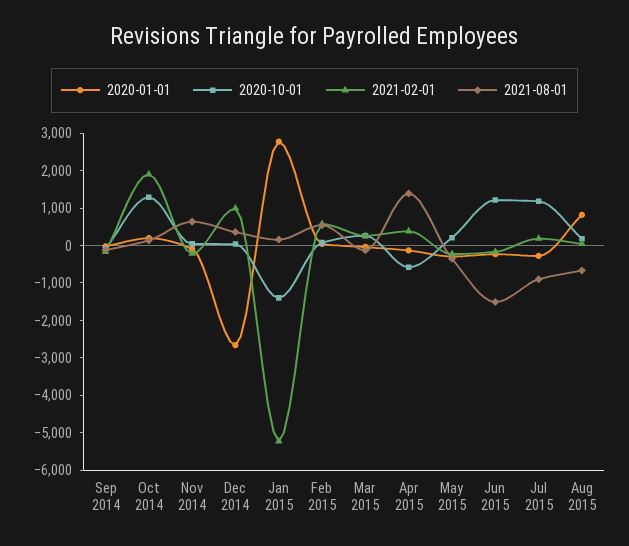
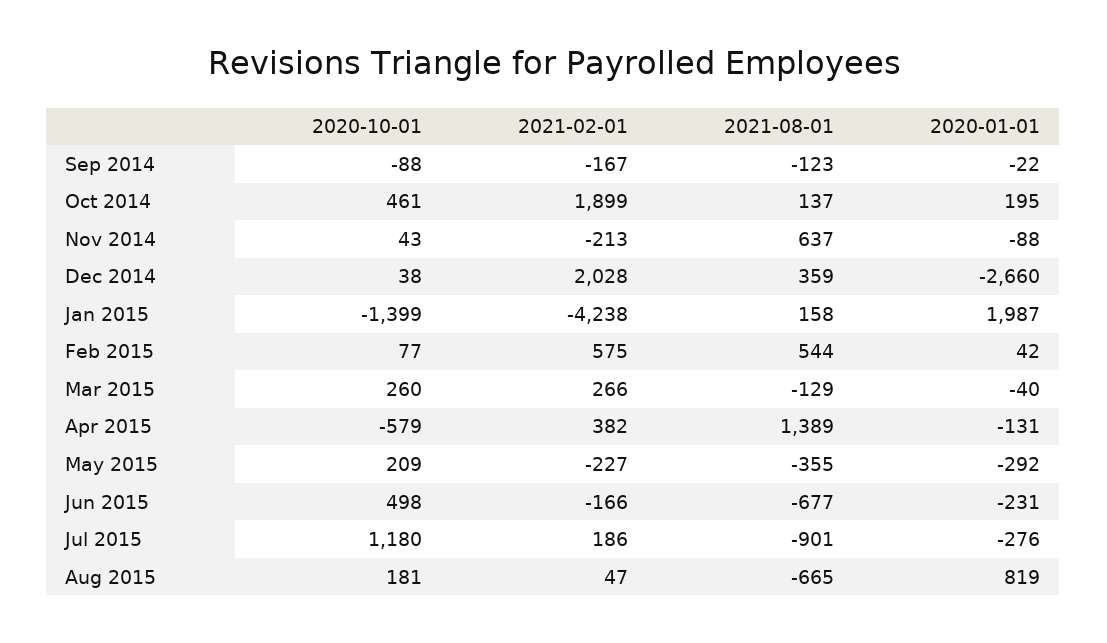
  {
    "2020-01-01": {
      "Sep 2014": -22,
      "Oct 2014": 195,
      "Nov 2014": -88,
      "Dec 2014": -2660,
-     "Jan 2015": 2750,
+     "Jan 2015": 1987,
      "Feb 2015": 42,
      "Mar 2015": -40,
      "Apr 2015": -131,
      "May 2015": -292,
      "Jun 2015": -231,
      "Jul 2015": -276,
      "Aug 2015": 819
    },
    "2020-10-01": {
      "Sep 2014": -88,
-     "Oct 2014": 1250,
+     "Oct 2014": 461,
      "Nov 2014": 43,
      "Dec 2014": 38,
      "Jan 2015": -1399,
      "Feb 2015": 77,
      "Mar 2015": 260,
      "Apr 2015": -579,
      "May 2015": 209,
-     "Jun 2015": 1250,
+     "Jun 2015": 498,
      "Jul 2015": 1180,
      "Aug 2015": 181
    },
    "2021-02-01": {
      "Sep 2014": -167,
      "Oct 2014": 1899,
      "Nov 2014": -213,
-     "Dec 2014": 1000,
+     "Dec 2014": 2028,
-     "Jan 2015": -5250,
+     "Jan 2015": -4238,
      "Feb 2015": 575,
      "Mar 2015": 266,
      "Apr 2015": 382,
      "May 2015": -227,
      "Jun 2015": -166,
      "Jul 2015": 186,
      "Aug 2015": 47
    },
    "2021-08-01": {
      "Sep 2014": -123,
      "Oct 2014": 137,
      "Nov 2014": 637,
      "Dec 2014": 359,
      "Jan 2015": 158,
      "Feb 2015": 544,
      "Mar 2015": -129,
      "Apr 2015": 1389,
      "May 2015": -355,
-     "Jun 2015": -1500,
+     "Jun 2015": -677,
      "Jul 2015": -901,
      "Aug 2015": -665
    }
  }

